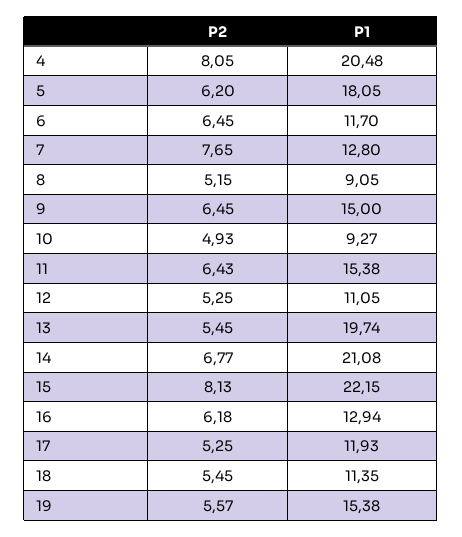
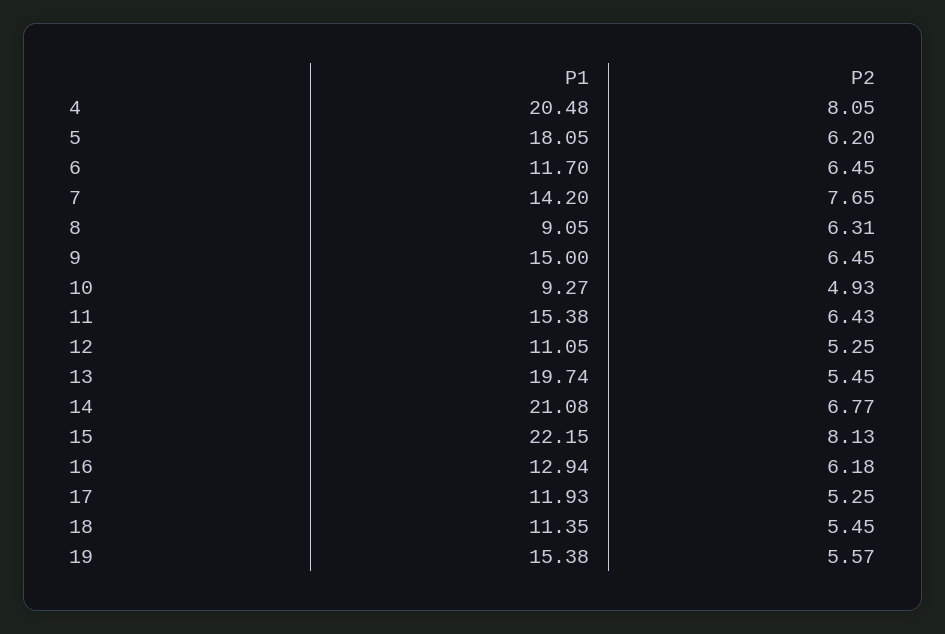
  {
    "P2": {
      "4": 8.05,
      "5": 6.2,
      "6": 6.45,
      "7": 7.65,
-     "8": 5.15,
+     "8": 6.31,
      "9": 6.45,
      "10": 4.93,
      "11": 6.43,
      "12": 5.25,
      "13": 5.45,
      "14": 6.77,
      "15": 8.13,
      "16": 6.18,
      "17": 5.25,
      "18": 5.45,
      "19": 5.57
    },
    "P1": {
      "4": 20.48,
      "5": 18.05,
      "6": 11.7,
-     "7": 12.8,
+     "7": 14.2,
      "8": 9.05,
      "9": 15,
      "10": 9.27,
      "11": 15.38,
      "12": 11.05,
      "13": 19.74,
      "14": 21.08,
      "15": 22.15,
      "16": 12.94,
      "17": 11.93,
      "18": 11.35,
      "19": 15.38
    }
  }

